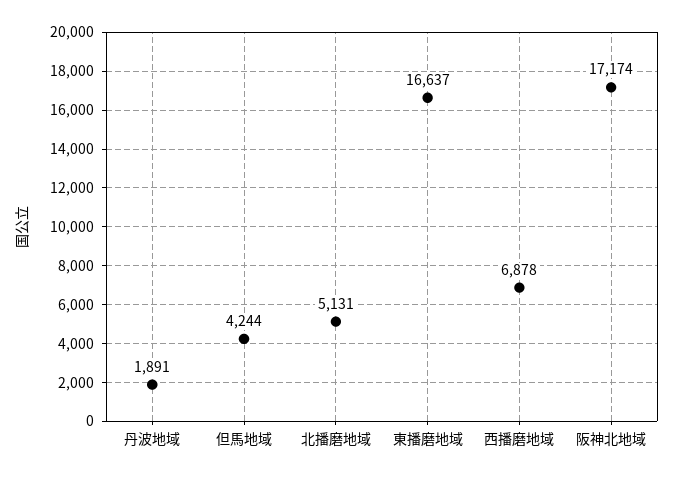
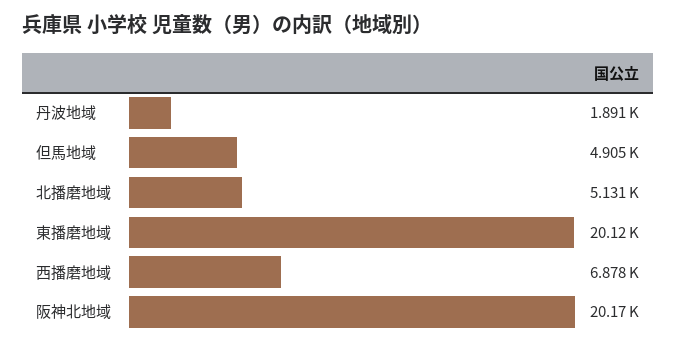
  {
    "丹波地域": 1891,
-   "但馬地域": 4244,
+   "但馬地域": 4905,
    "北播磨地域": 5131,
-   "東播磨地域": 16637,
+   "東播磨地域": 20120,
    "西播磨地域": 6878,
-   "阪神北地域": 17174
+   "阪神北地域": 20170
  }

